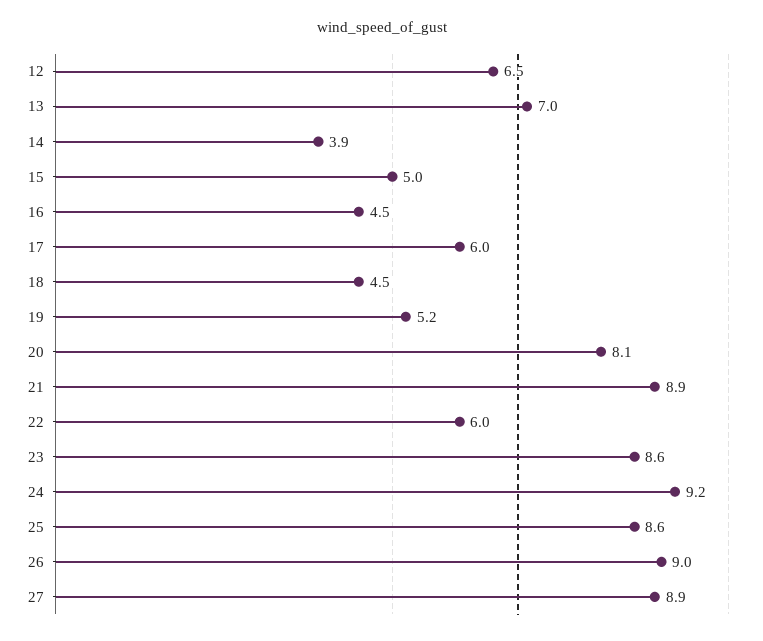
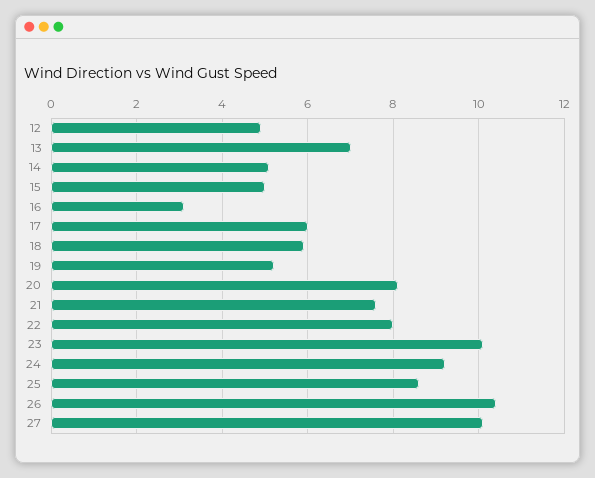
  {
-   "12": 6.5,
+   "12": 5,
    "13": 7,
-   "14": 3.9,
+   "14": 5,
    "15": 5,
-   "16": 4.5,
+   "16": 3,
    "17": 6,
-   "18": 4.5,
+   "18": 6,
    "19": 5.2,
    "20": 8.1,
-   "21": 8.9,
+   "21": 7.5,
-   "22": 6,
+   "22": 8,
-   "23": 8.6,
+   "23": 10,
    "24": 9.2,
    "25": 8.6,
-   "26": 9,
+   "26": 10.5,
-   "27": 8.9
+   "27": 10
  }

